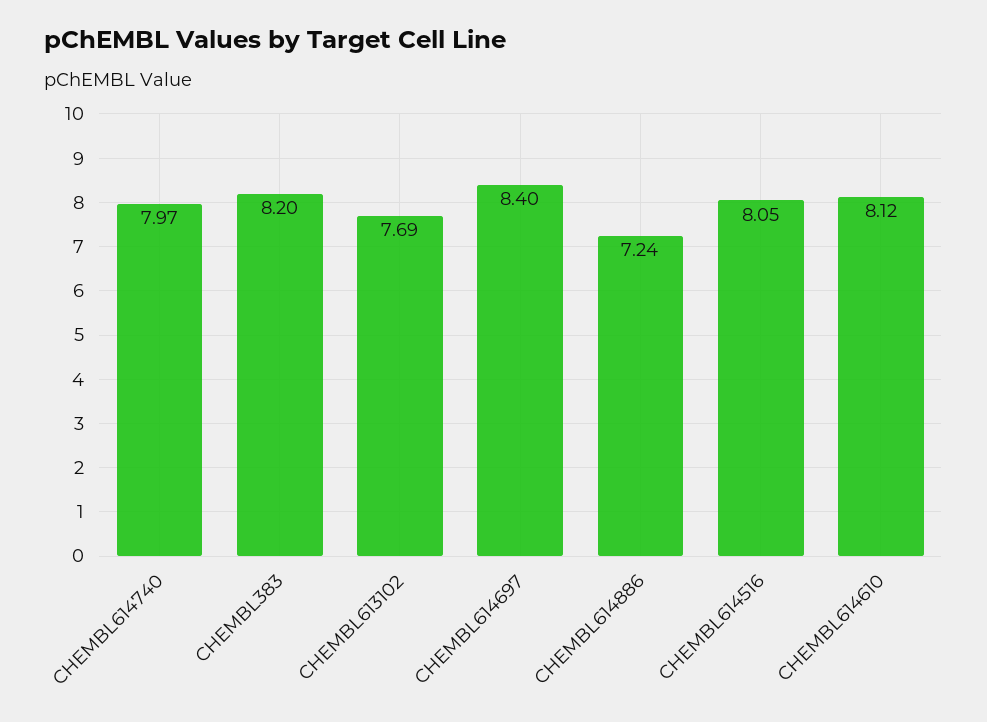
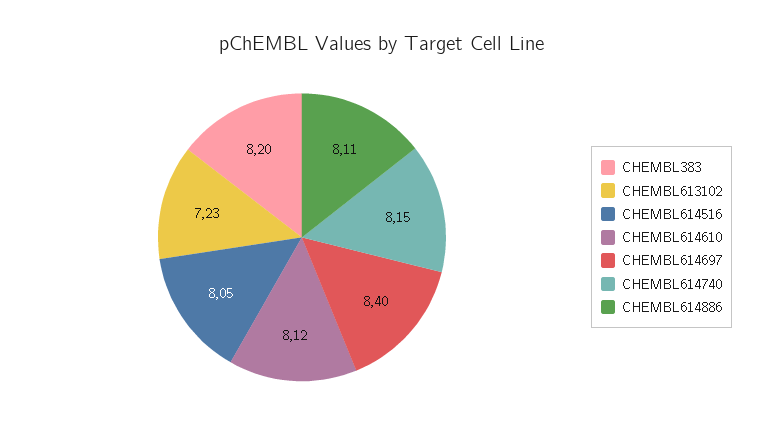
  {
-   "CHEMBL614740": 7.97,
+   "CHEMBL614740": 8.15,
    "CHEMBL383": 8.2,
-   "CHEMBL613102": 7.69,
+   "CHEMBL613102": 7.23,
    "CHEMBL614697": 8.4,
-   "CHEMBL614886": 7.24,
+   "CHEMBL614886": 8.11,
    "CHEMBL614516": 8.05,
    "CHEMBL614610": 8.12
  }

